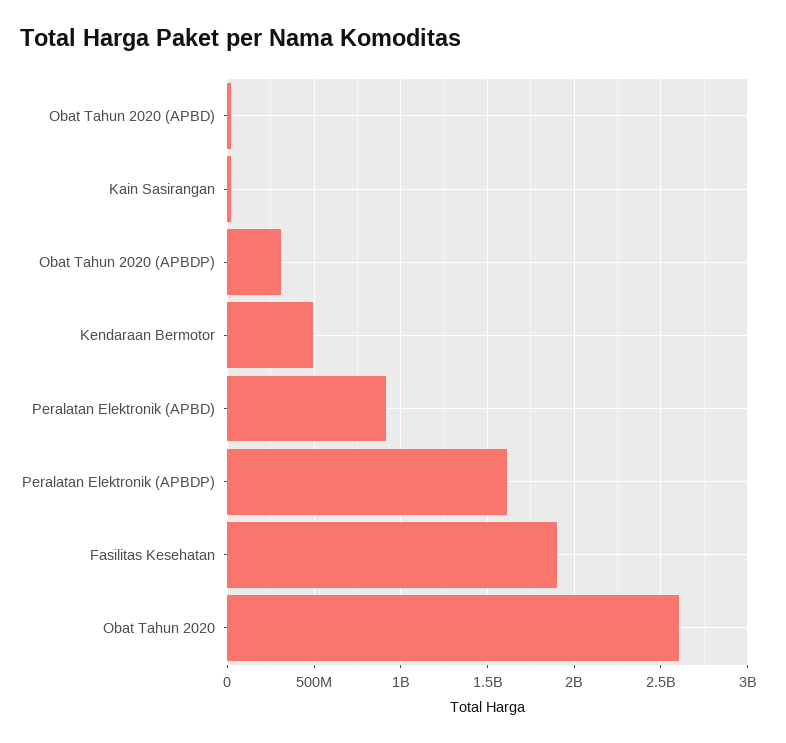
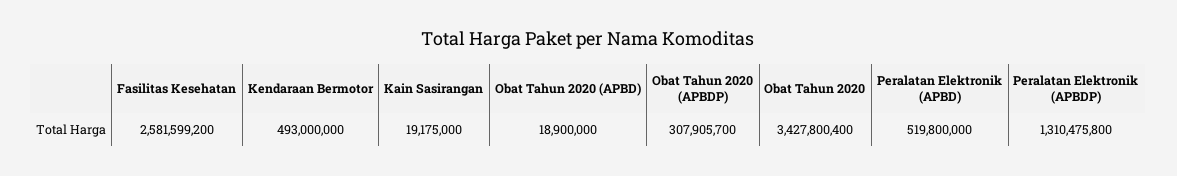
  {
    "Obat Tahun 2020 (APBD)": 18900000,
    "Kain Sasirangan": 19175000,
    "Obat Tahun 2020 (APBDP)": 307905700,
    "Kendaraan Bermotor": 493000000,
-   "Peralatan Elektronik (APBD)": 900000000,
+   "Peralatan Elektronik (APBD)": 519800000,
-   "Peralatan Elektronik (APBDP)": 1600000000,
+   "Peralatan Elektronik (APBDP)": 1310475800,
-   "Fasilitas Kesehatan": 1900000000,
+   "Fasilitas Kesehatan": 2581599200,
-   "Obat Tahun 2020": 2600000000
+   "Obat Tahun 2020": 3427800400
  }

